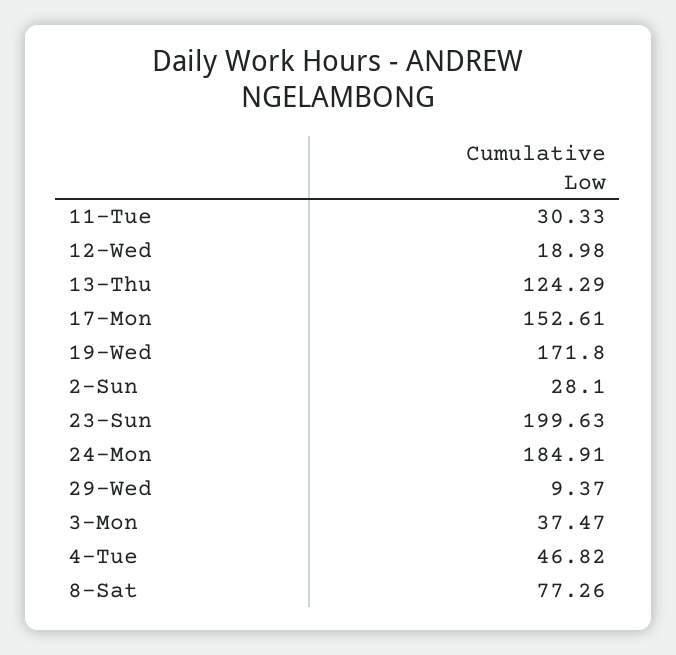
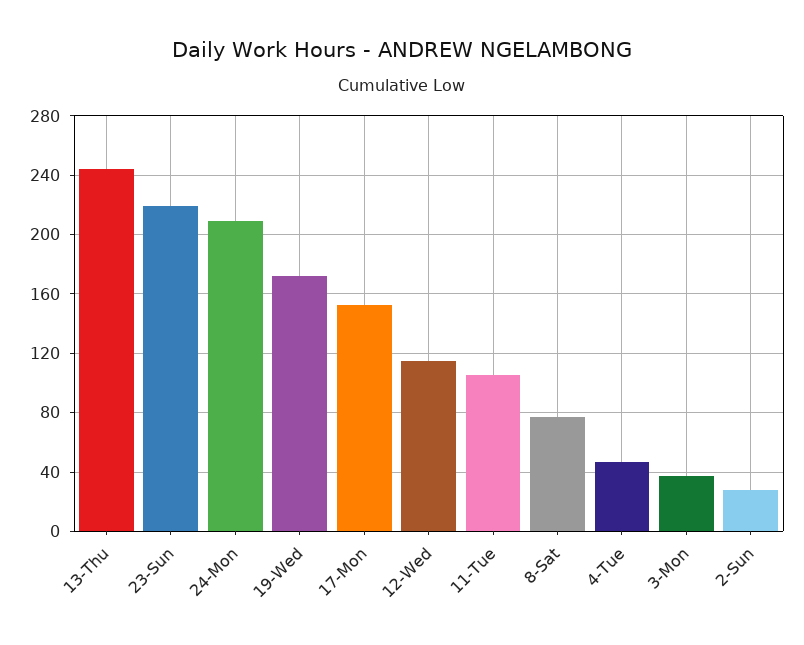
  {
-   "11-Tue": 30.33,
+   "11-Tue": 105,
-   "12-Wed": 18.98,
+   "12-Wed": 115,
-   "13-Thu": 124.29,
+   "13-Thu": 245,
    "17-Mon": 152.61,
    "19-Wed": 171.8,
    "2-Sun": 28.1,
-   "23-Sun": 199.63,
+   "23-Sun": 220,
-   "24-Mon": 184.91,
+   "24-Mon": 210,
-   "29-Wed": 9.37,
    "3-Mon": 37.47,
    "4-Tue": 46.82,
    "8-Sat": 77.26
  }

